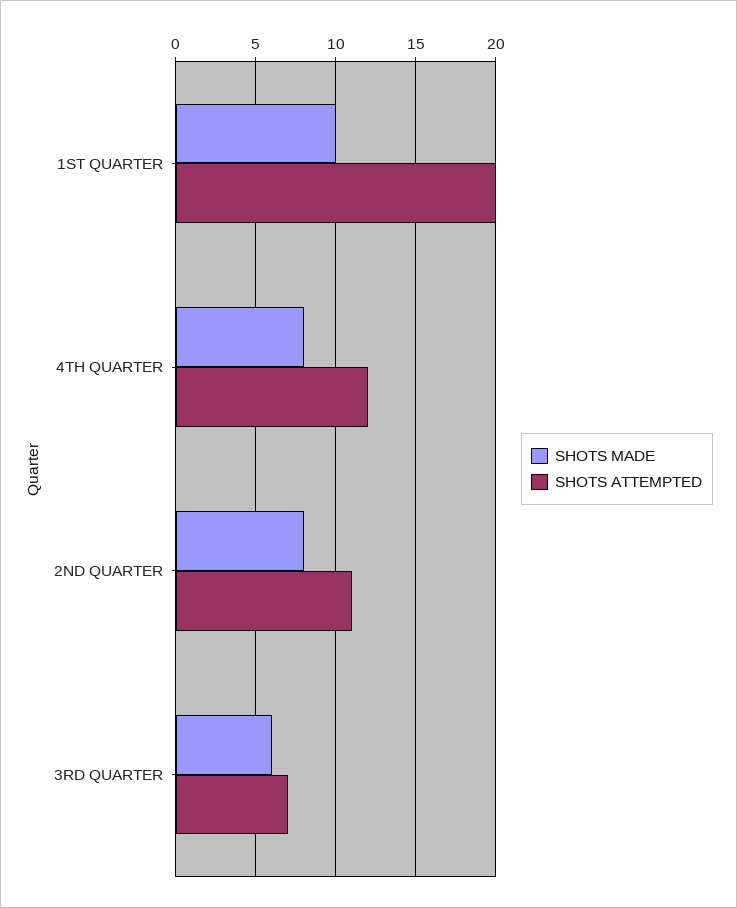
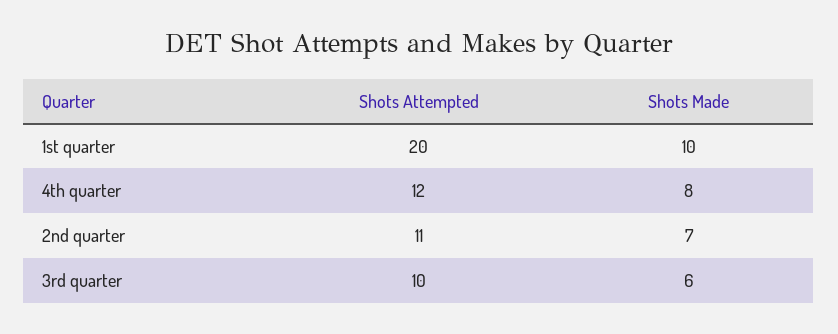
  {
    "SHOTS MADE": {
      "1ST QUARTER": 10,
      "4TH QUARTER": 8,
-     "2ND QUARTER": 8,
+     "2ND QUARTER": 7,
      "3RD QUARTER": 6
    },
    "SHOTS ATTEMPTED": {
      "1ST QUARTER": 20,
      "4TH QUARTER": 12,
      "2ND QUARTER": 11,
-     "3RD QUARTER": 7
+     "3RD QUARTER": 10
    }
  }

